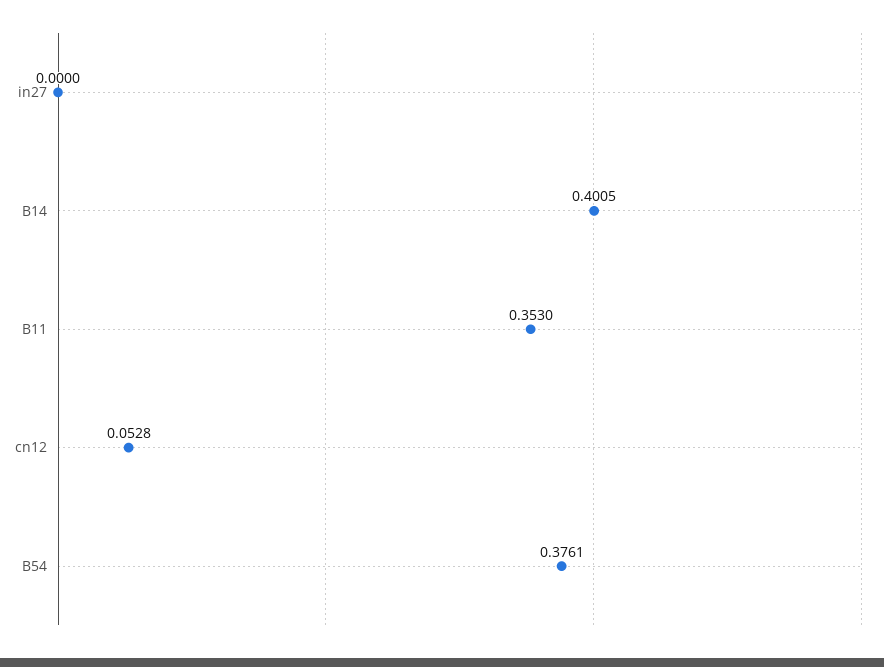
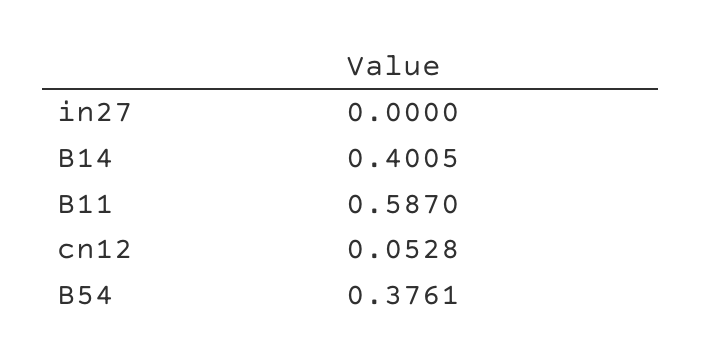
  {
    "in27": 0,
    "B14": 0.4005,
-   "B11": 0.353,
+   "B11": 0.587,
    "cn12": 0.0528,
    "B54": 0.3761
  }

